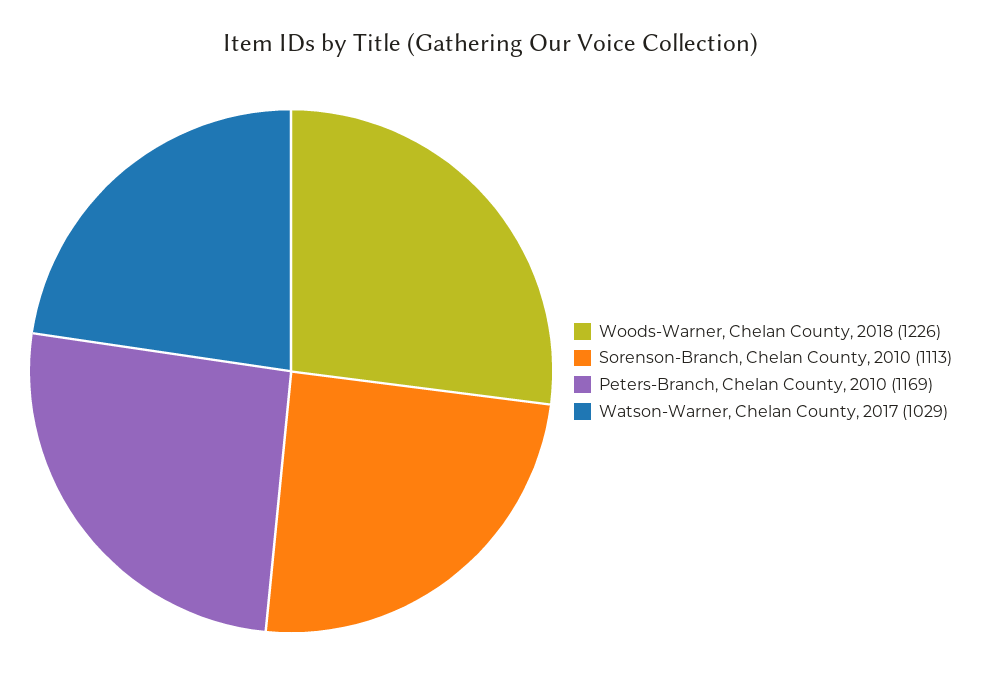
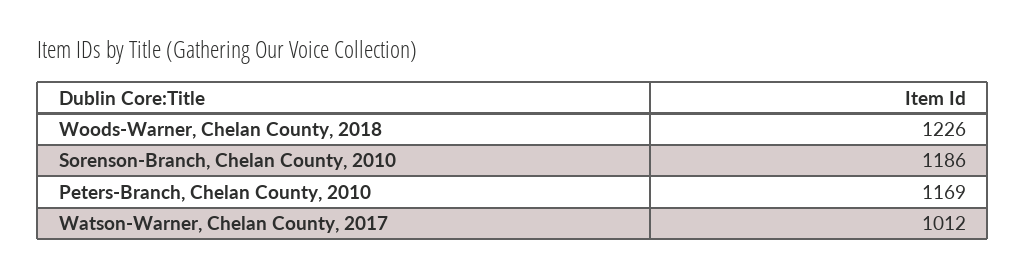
  {
    "Woods-Warner, Chelan County, 2018": 1226,
-   "Sorenson-Branch, Chelan County, 2010": 1113,
+   "Sorenson-Branch, Chelan County, 2010": 1186,
    "Peters-Branch, Chelan County, 2010": 1169,
-   "Watson-Warner, Chelan County, 2017": 1029
+   "Watson-Warner, Chelan County, 2017": 1012
  }

